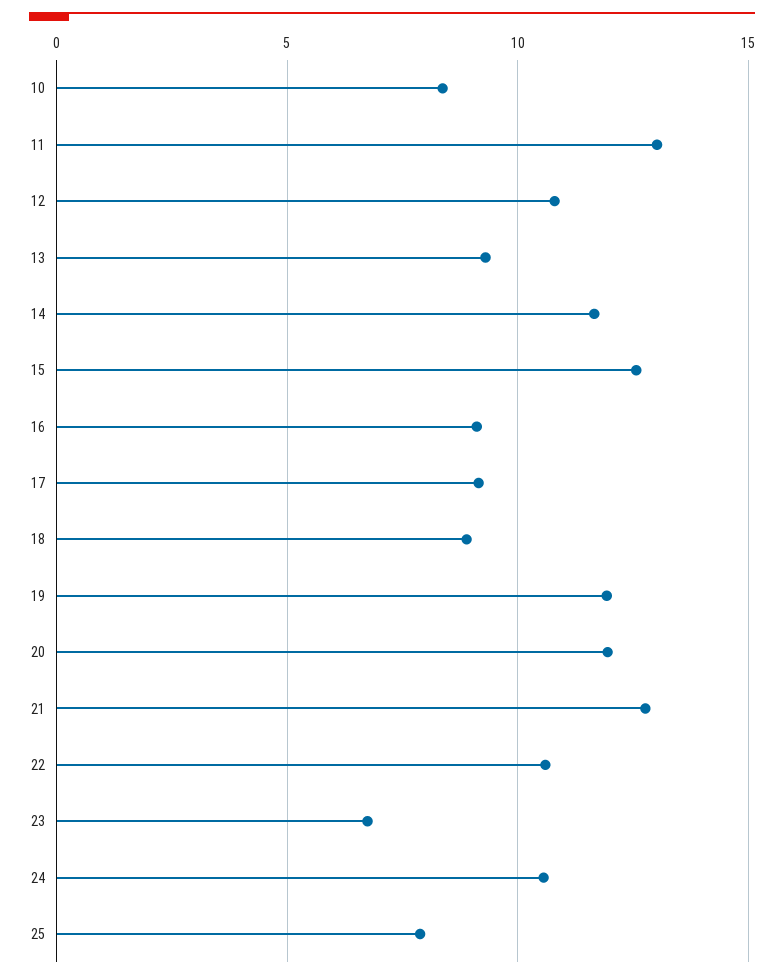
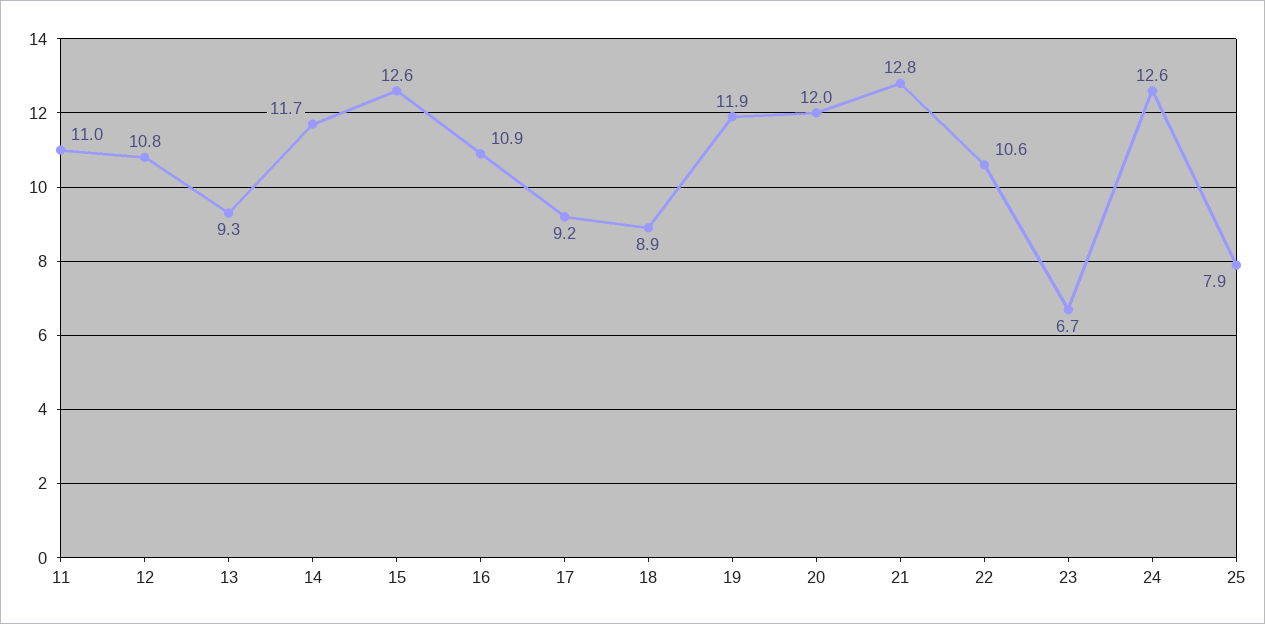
  {
-   "10": 8.5,
-   "11": 13,
+   "11": 11,
    "12": 10.8,
    "13": 9.3,
    "14": 11.7,
    "15": 12.6,
-   "16": 9,
+   "16": 10.9,
    "17": 9.2,
    "18": 8.9,
    "19": 11.9,
    "20": 12,
    "21": 12.8,
    "22": 10.6,
    "23": 6.7,
-   "24": 10.5,
+   "24": 12.6,
    "25": 7.9
  }

